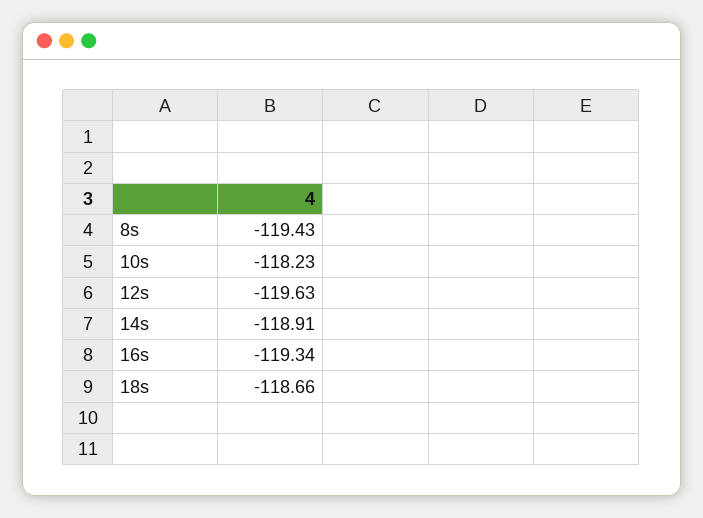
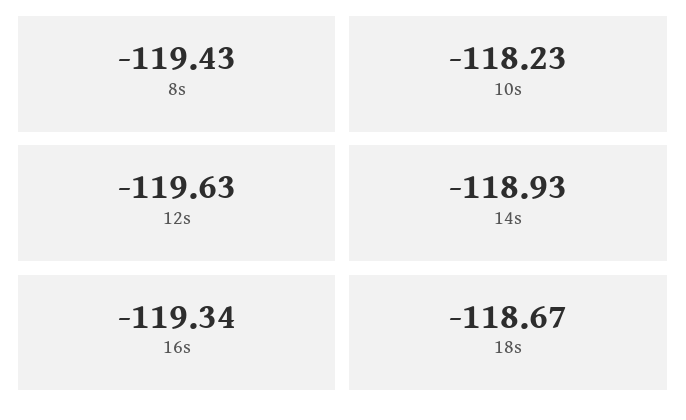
  {
    "8s": -119.43,
    "10s": -118.23,
    "12s": -119.63,
-   "14s": -118.91,
+   "14s": -118.93,
    "16s": -119.34,
-   "18s": -118.66
+   "18s": -118.67
  }

